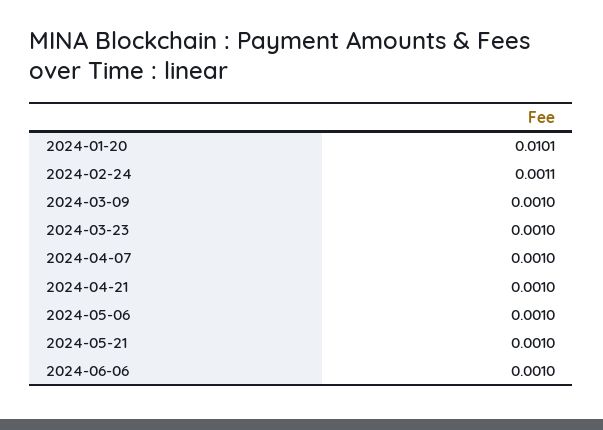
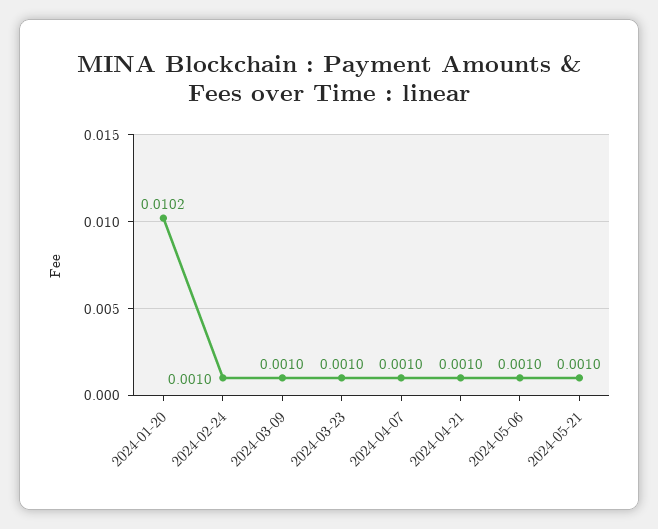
  {
-   "2024-01-20": 0.0101,
+   "2024-01-20": 0.0102,
-   "2024-02-24": 0.0011,
+   "2024-02-24": 0.001,
    "2024-03-09": 0.001,
    "2024-03-23": 0.001,
    "2024-04-07": 0.001,
    "2024-04-21": 0.001,
    "2024-05-06": 0.001,
-   "2024-05-21": 0.001,
+   "2024-05-21": 0.001
-   "2024-06-06": 0.001
  }

